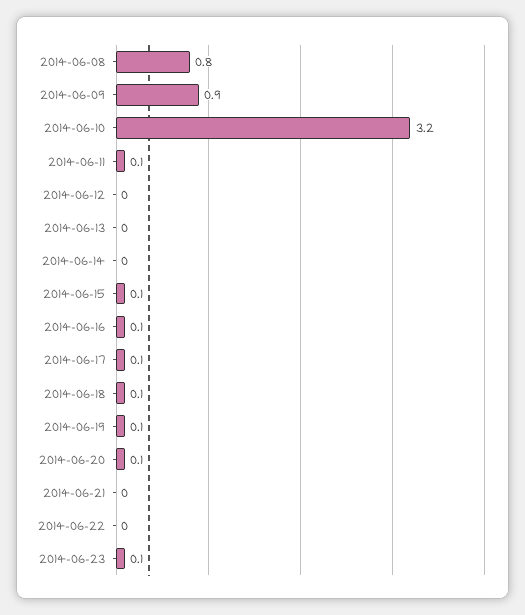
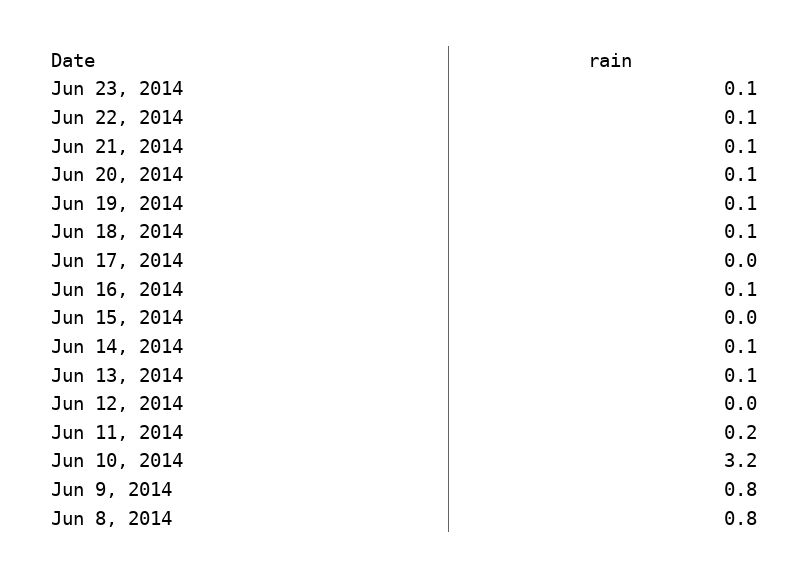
  {
    "2014-06-08": 0.8,
-   "2014-06-09": 0.9,
+   "2014-06-09": 0.8,
    "2014-06-10": 3.2,
-   "2014-06-11": 0.1,
+   "2014-06-11": 0.2,
    "2014-06-12": 0,
-   "2014-06-13": 0,
+   "2014-06-13": 0.1,
-   "2014-06-14": 0,
+   "2014-06-14": 0.1,
-   "2014-06-15": 0.1,
+   "2014-06-15": 0,
    "2014-06-16": 0.1,
-   "2014-06-17": 0.1,
+   "2014-06-17": 0,
    "2014-06-18": 0.1,
    "2014-06-19": 0.1,
    "2014-06-20": 0.1,
-   "2014-06-21": 0,
+   "2014-06-21": 0.1,
-   "2014-06-22": 0,
+   "2014-06-22": 0.1,
    "2014-06-23": 0.1
  }

